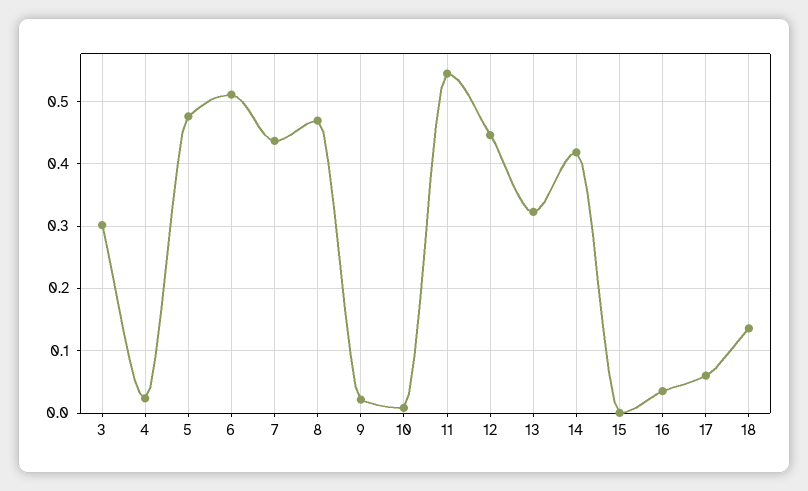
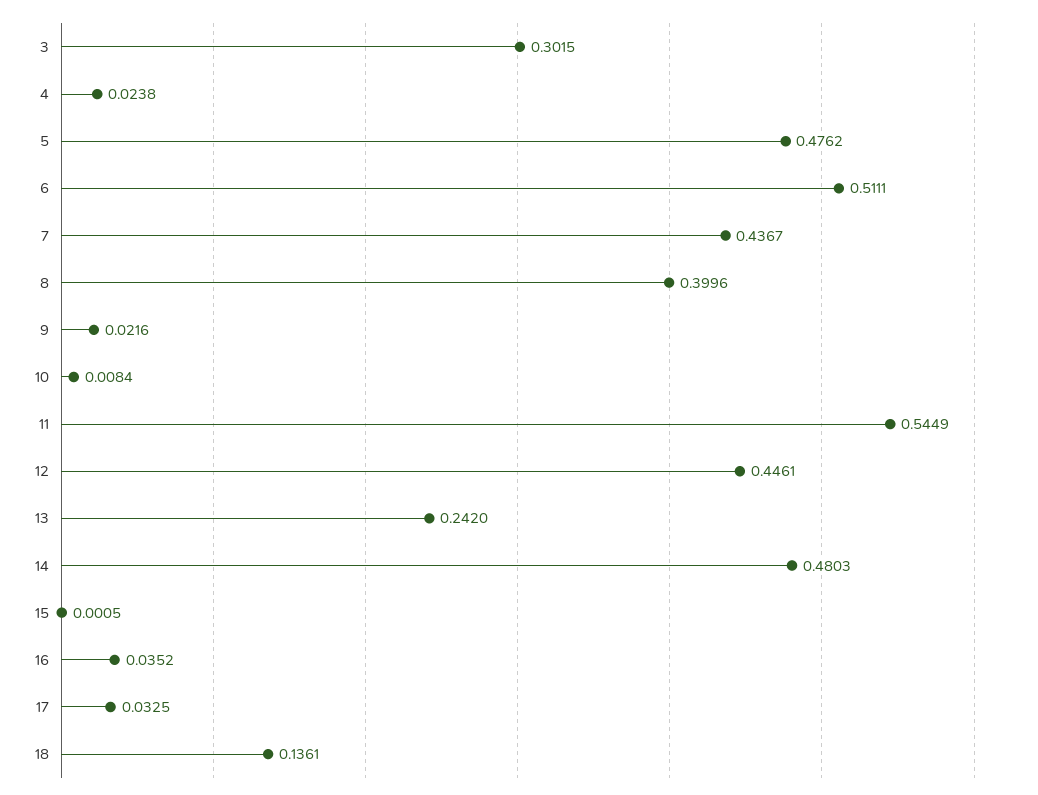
  {
    "3": 0.3015,
    "4": 0.0238,
    "5": 0.4762,
    "6": 0.5111,
    "7": 0.4367,
-   "8": 0.47,
+   "8": 0.3996,
    "9": 0.0216,
    "10": 0.0084,
    "11": 0.5449,
    "12": 0.4461,
-   "13": 0.32,
+   "13": 0.242,
-   "14": 0.42,
+   "14": 0.4803,
    "15": 0.0005,
    "16": 0.0352,
-   "17": 0.06,
+   "17": 0.0325,
    "18": 0.1361
  }

